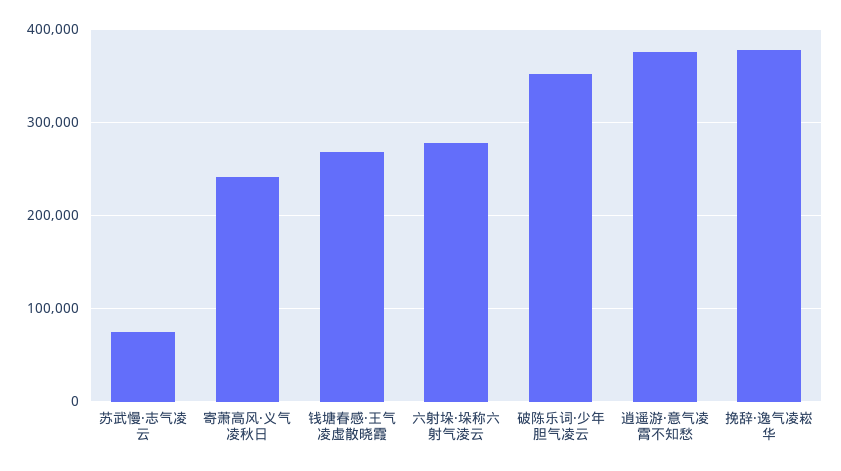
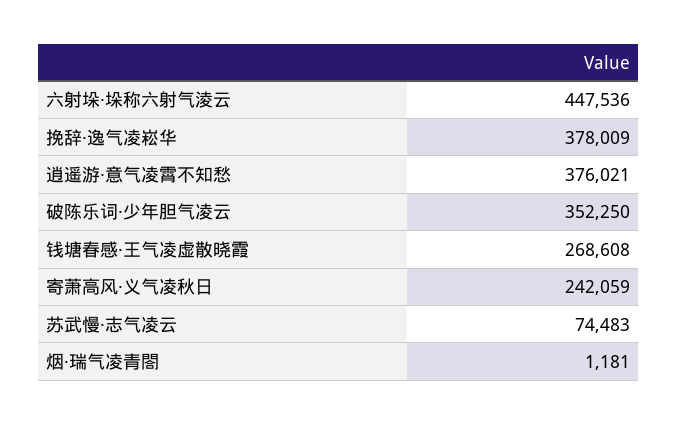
  {
    "苏武慢·志气凌云": 74483,
    "寄萧高风·义气凌秋日": 242059,
    "钱塘春感·王气凌虚散晓霞": 268608,
-   "六射垛·垛称六射气淩云": 280000,
+   "六射垛·垛称六射气淩云": 447536,
    "破陈乐词·少年胆气凌云": 352250,
    "逍遥游·意气凌霄不知愁": 376021,
-   "挽辞·逸气凌崧华": 378009
+   "挽辞·逸气凌崧华": 378009,
+   "烟·瑞气凌青閤": 1181
  }

